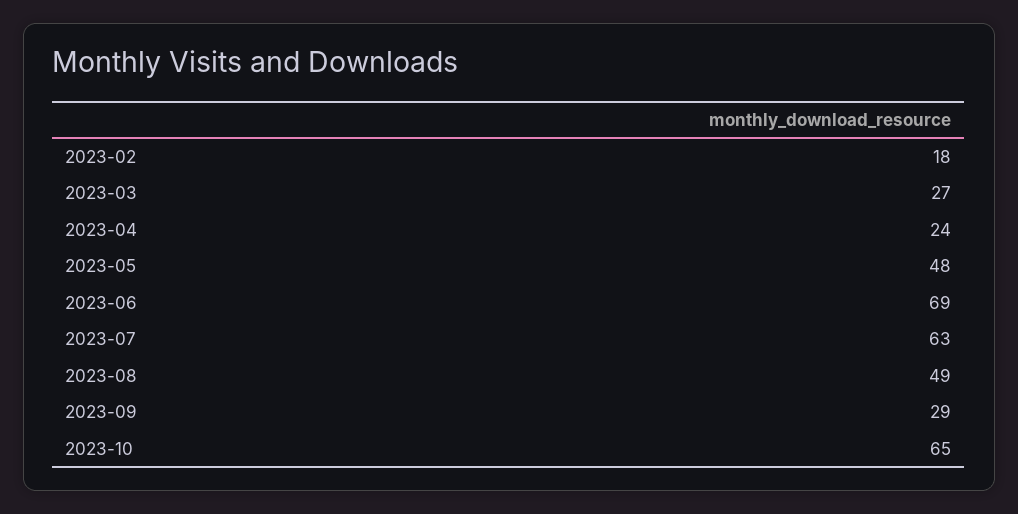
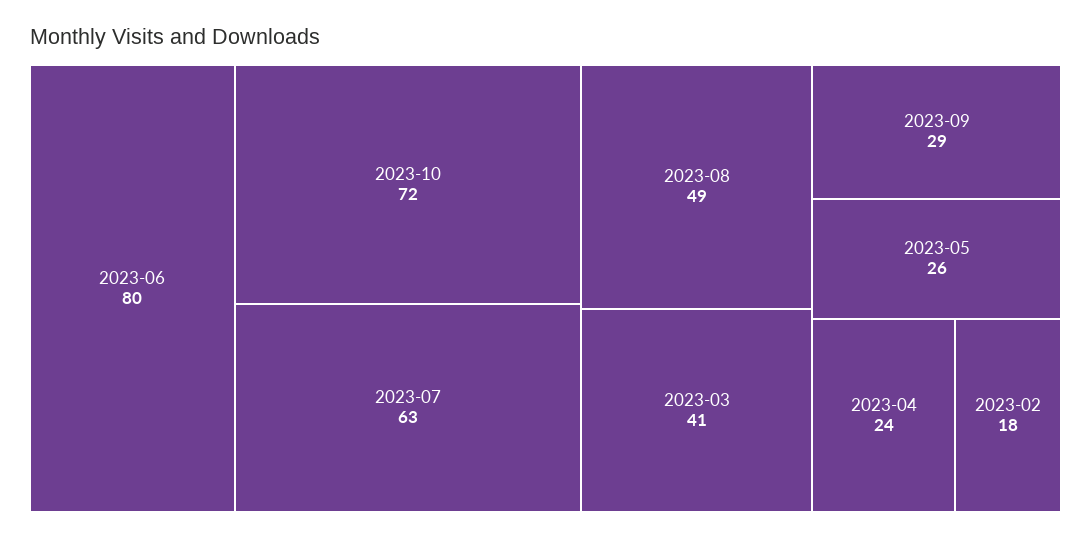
  {
    "2023-02": 18,
-   "2023-03": 27,
+   "2023-03": 41,
    "2023-04": 24,
-   "2023-05": 48,
+   "2023-05": 26,
-   "2023-06": 69,
+   "2023-06": 80,
    "2023-07": 63,
    "2023-08": 49,
    "2023-09": 29,
-   "2023-10": 65
+   "2023-10": 72
  }

